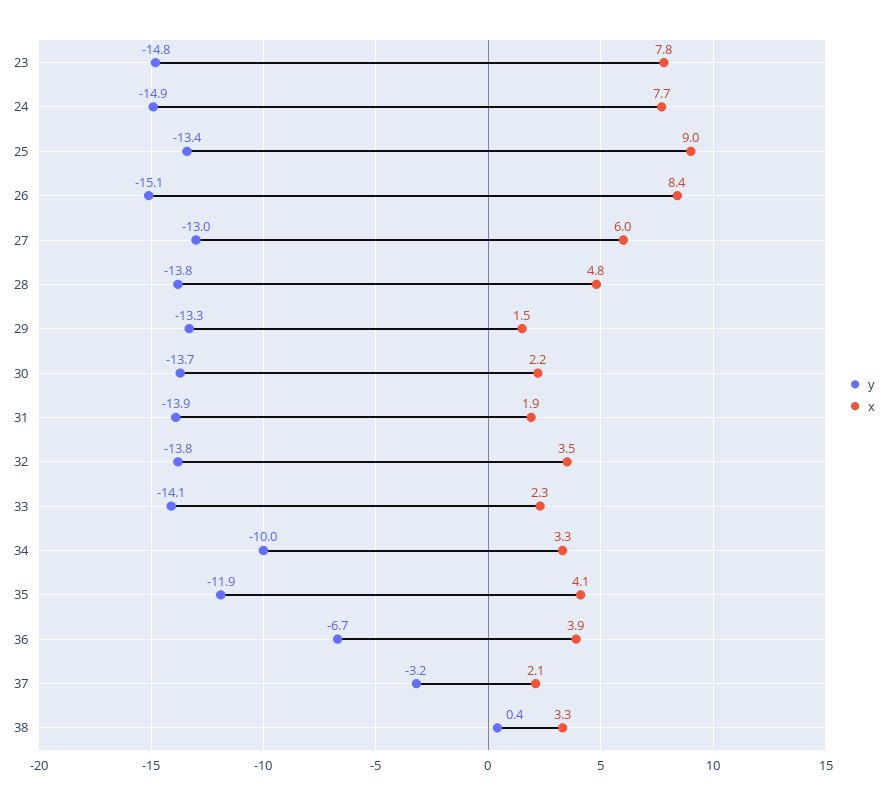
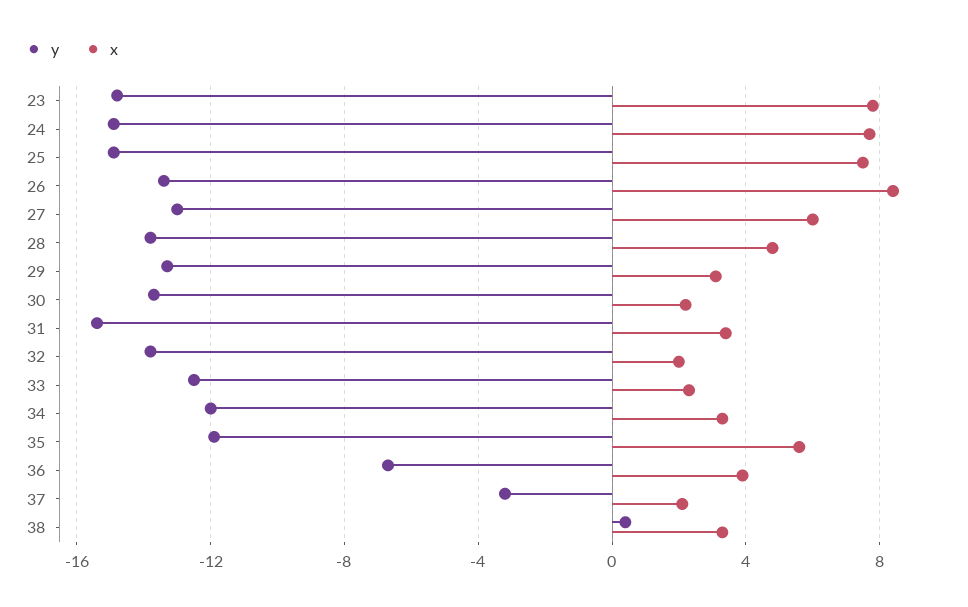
  {
    "y": {
      "23": -14.8,
      "24": -14.9,
-     "25": -13.4,
+     "25": -15,
-     "26": -15.1,
+     "26": -13.5,
      "27": -13,
      "28": -13.8,
      "29": -13.3,
      "30": -13.7,
-     "31": -13.9,
+     "31": -15.5,
      "32": -13.8,
-     "33": -14.1,
+     "33": -12.5,
-     "34": -10,
+     "34": -12,
      "35": -11.9,
      "36": -6.7,
      "37": -3.2,
      "38": 0.4
    },
    "x": {
      "23": 7.8,
      "24": 7.7,
-     "25": 9,
+     "25": 7.5,
      "26": 8.4,
      "27": 6,
      "28": 4.8,
-     "29": 1.5,
+     "29": 3,
      "30": 2.2,
-     "31": 1.9,
+     "31": 3.5,
-     "32": 3.5,
+     "32": 2,
      "33": 2.3,
      "34": 3.3,
-     "35": 4.1,
+     "35": 5.5,
      "36": 3.9,
      "37": 2.1,
      "38": 3.3
    }
  }

